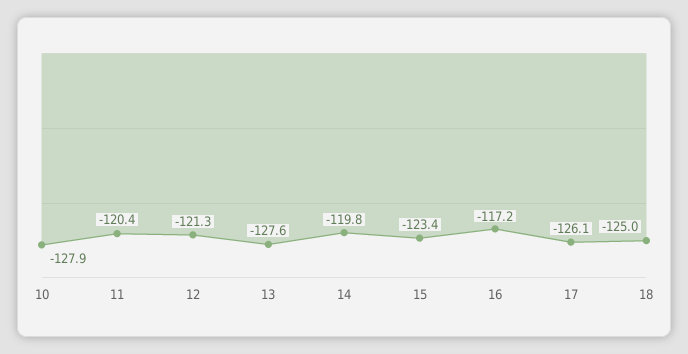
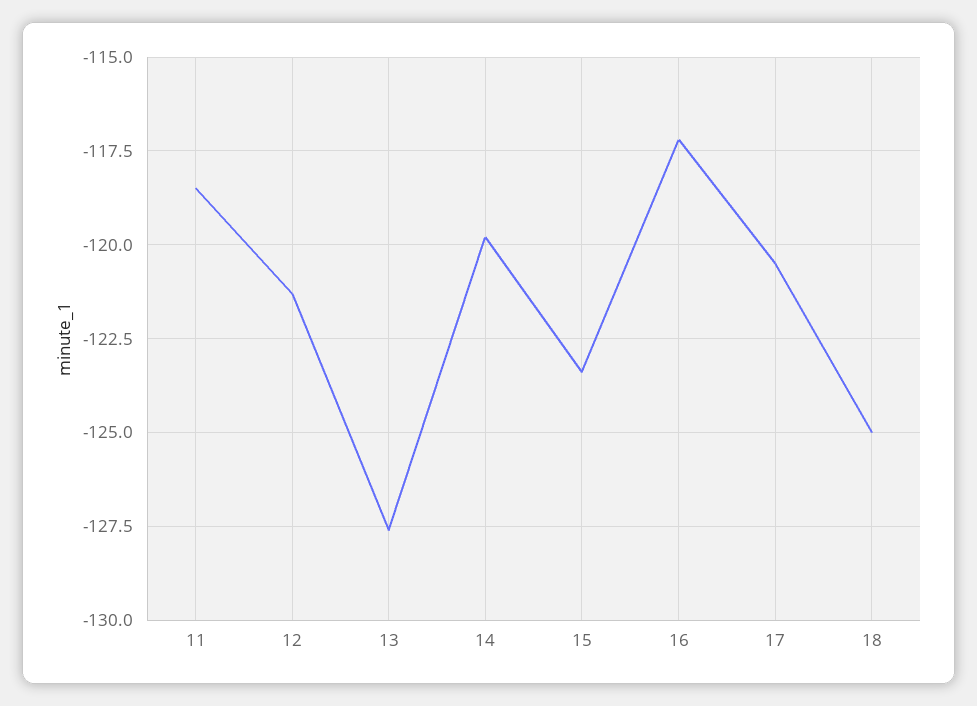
  {
-   "10": -127.9,
-   "11": -120.4,
+   "11": -118.5,
    "12": -121.3,
    "13": -127.6,
    "14": -119.8,
    "15": -123.4,
    "16": -117.2,
-   "17": -126.1,
+   "17": -120.5,
    "18": -125
  }

